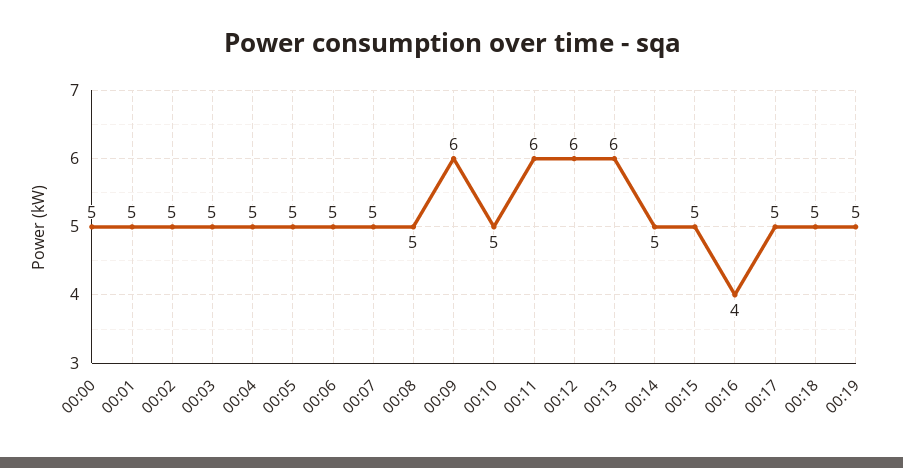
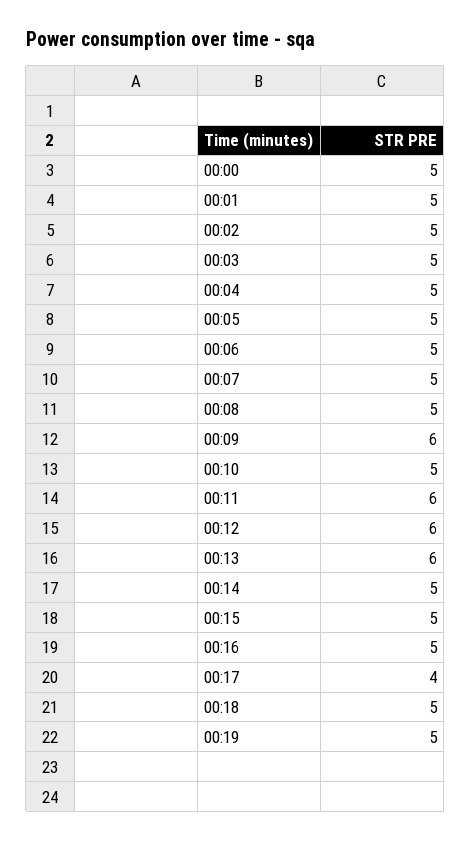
  {
    "00:00": 5,
    "00:01": 5,
    "00:02": 5,
    "00:03": 5,
    "00:04": 5,
    "00:05": 5,
    "00:06": 5,
    "00:07": 5,
    "00:08": 5,
    "00:09": 6,
    "00:10": 5,
    "00:11": 6,
    "00:12": 6,
    "00:13": 6,
    "00:14": 5,
    "00:15": 5,
-   "00:16": 4,
+   "00:16": 5,
-   "00:17": 5,
+   "00:17": 4,
    "00:18": 5,
    "00:19": 5
  }

